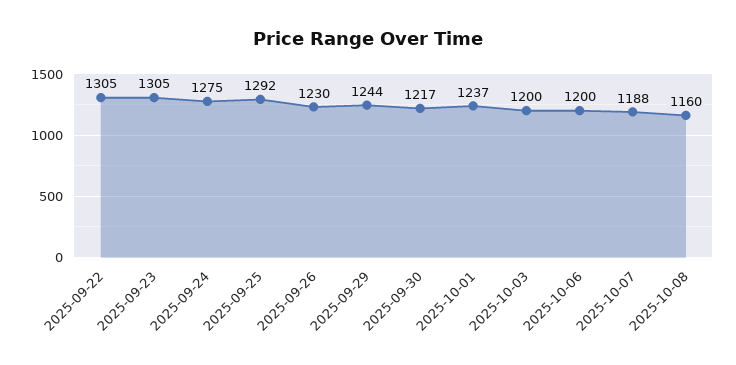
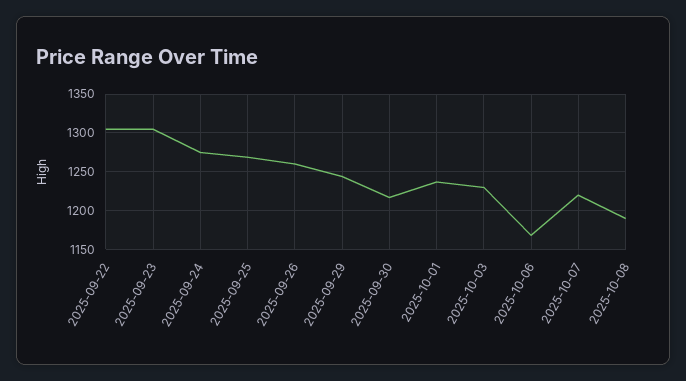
  {
    "2025-09-22": 1305,
    "2025-09-23": 1305,
    "2025-09-24": 1275,
-   "2025-09-25": 1292,
+   "2025-09-25": 1270,
-   "2025-09-26": 1230,
+   "2025-09-26": 1260,
    "2025-09-29": 1244,
    "2025-09-30": 1217,
    "2025-10-01": 1237,
-   "2025-10-03": 1200,
+   "2025-10-03": 1230,
-   "2025-10-06": 1200,
+   "2025-10-06": 1170,
-   "2025-10-07": 1188,
+   "2025-10-07": 1220,
-   "2025-10-08": 1160
+   "2025-10-08": 1190
  }

